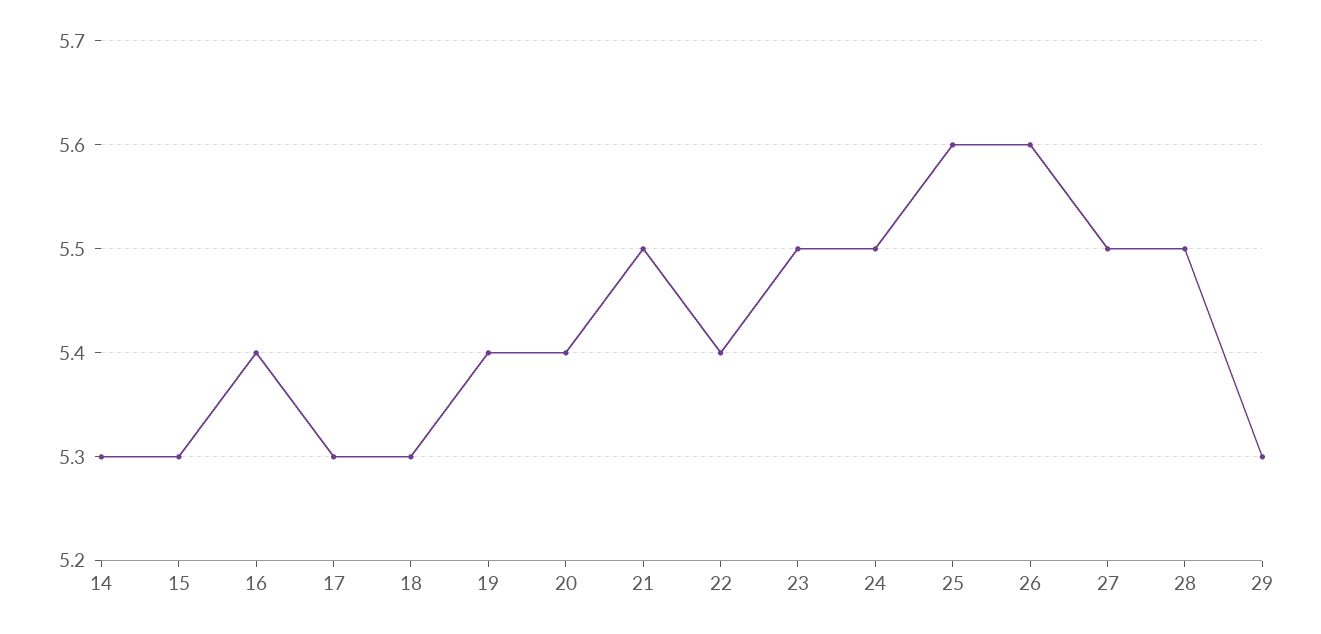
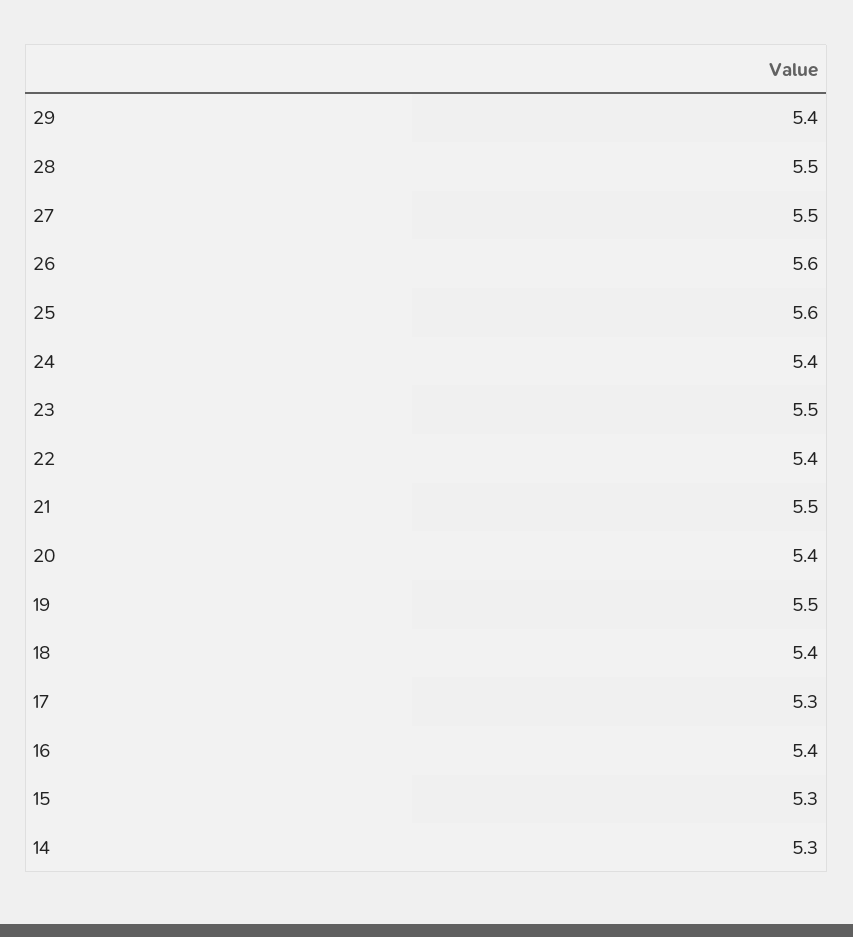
  {
    "14": 5.3,
    "15": 5.3,
    "16": 5.4,
    "17": 5.3,
-   "18": 5.3,
+   "18": 5.4,
-   "19": 5.4,
+   "19": 5.5,
    "20": 5.4,
    "21": 5.5,
    "22": 5.4,
    "23": 5.5,
-   "24": 5.5,
+   "24": 5.4,
    "25": 5.6,
    "26": 5.6,
    "27": 5.5,
    "28": 5.5,
-   "29": 5.3
+   "29": 5.4
  }

